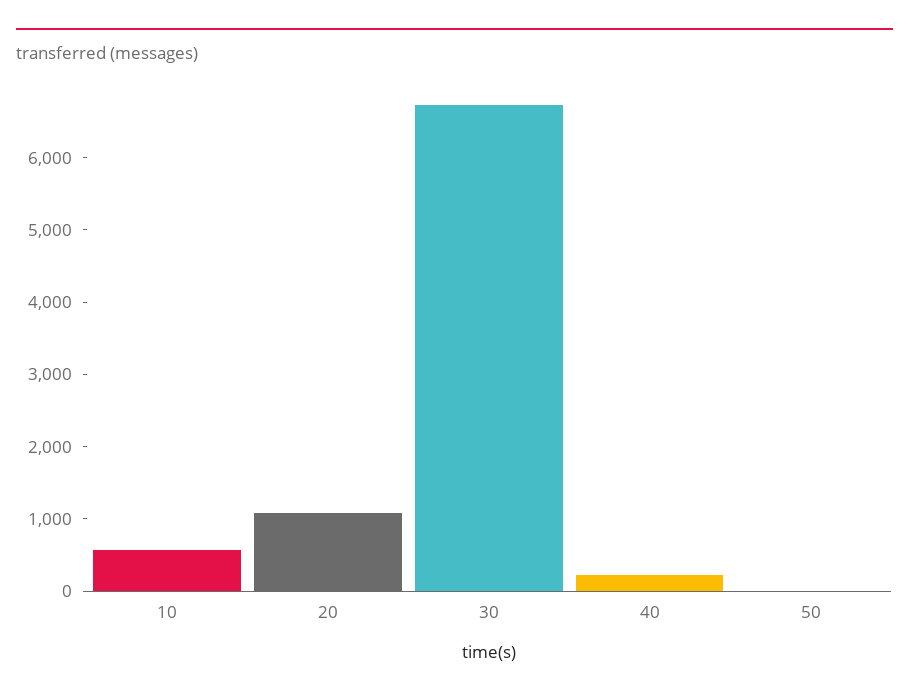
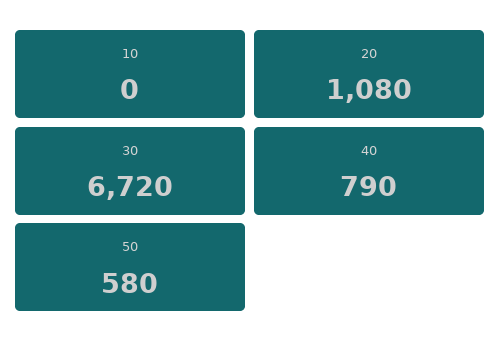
  {
-   "10": 600,
+   "10": 0,
    "20": 1080,
    "30": 6720,
-   "40": 200,
+   "40": 790,
-   "50": 0
+   "50": 580
  }

